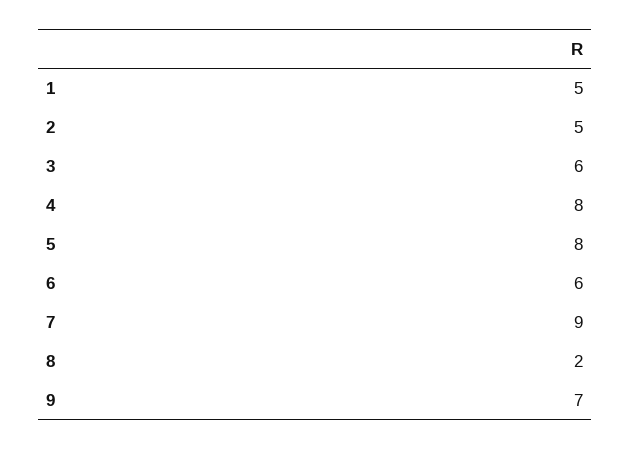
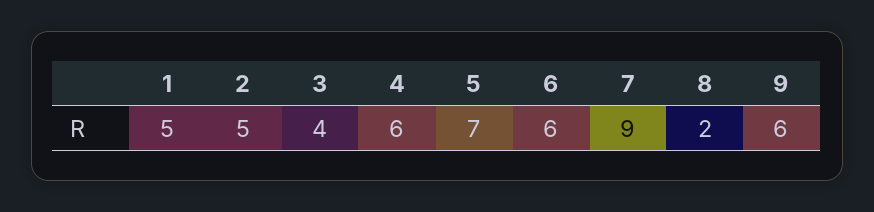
  {
    "1": 5,
    "2": 5,
-   "3": 6,
+   "3": 4,
-   "4": 8,
+   "4": 6,
-   "5": 8,
+   "5": 7,
    "6": 6,
    "7": 9,
    "8": 2,
-   "9": 7
+   "9": 6
  }

